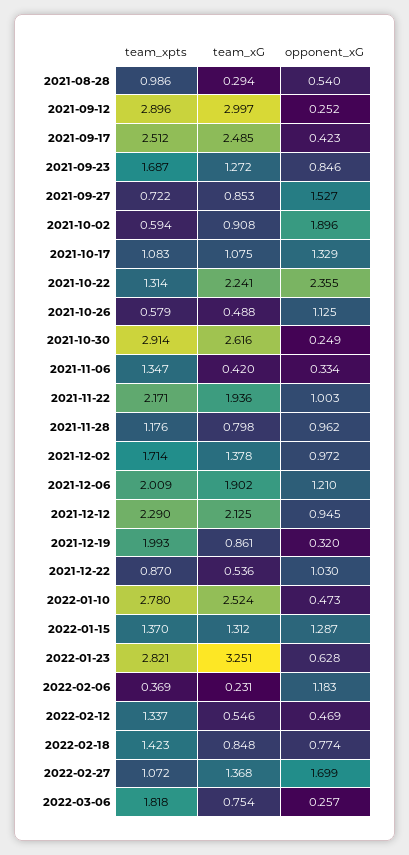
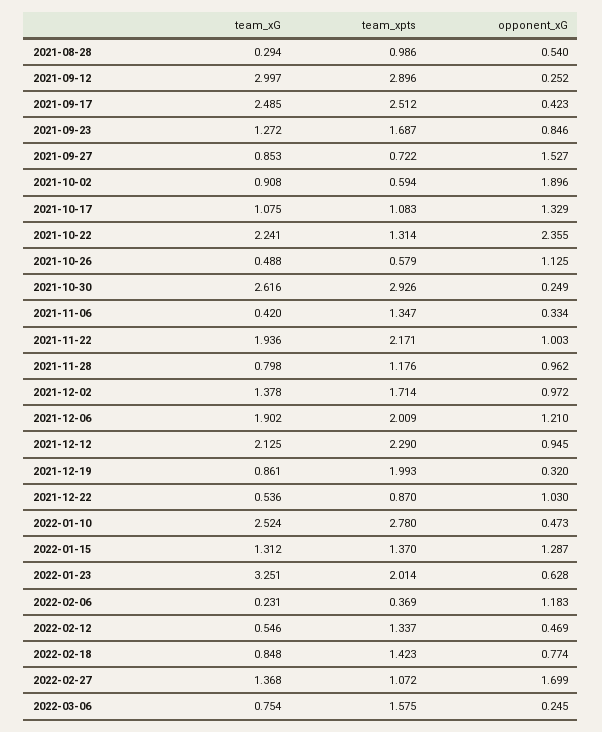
  {
    "team_xpts": {
      "2021-08-28": 0.986,
      "2021-09-12": 2.896,
      "2021-09-17": 2.512,
      "2021-09-23": 1.687,
      "2021-09-27": 0.722,
      "2021-10-02": 0.594,
      "2021-10-17": 1.083,
      "2021-10-22": 1.314,
      "2021-10-26": 0.579,
-     "2021-10-30": 2.914,
+     "2021-10-30": 2.926,
      "2021-11-06": 1.347,
      "2021-11-22": 2.171,
      "2021-11-28": 1.176,
      "2021-12-02": 1.714,
      "2021-12-06": 2.009,
      "2021-12-12": 2.29,
      "2021-12-19": 1.993,
      "2021-12-22": 0.87,
      "2022-01-10": 2.78,
      "2022-01-15": 1.37,
-     "2022-01-23": 2.821,
+     "2022-01-23": 2.014,
      "2022-02-06": 0.369,
      "2022-02-12": 1.337,
      "2022-02-18": 1.423,
      "2022-02-27": 1.072,
-     "2022-03-06": 1.818
+     "2022-03-06": 1.575
    },
    "team_xG": {
      "2021-08-28": 0.294,
      "2021-09-12": 2.997,
      "2021-09-17": 2.485,
      "2021-09-23": 1.272,
      "2021-09-27": 0.853,
      "2021-10-02": 0.908,
      "2021-10-17": 1.075,
      "2021-10-22": 2.241,
      "2021-10-26": 0.488,
      "2021-10-30": 2.616,
      "2021-11-06": 0.42,
      "2021-11-22": 1.936,
      "2021-11-28": 0.798,
      "2021-12-02": 1.378,
      "2021-12-06": 1.902,
      "2021-12-12": 2.125,
      "2021-12-19": 0.861,
      "2021-12-22": 0.536,
      "2022-01-10": 2.524,
      "2022-01-15": 1.312,
      "2022-01-23": 3.251,
      "2022-02-06": 0.231,
      "2022-02-12": 0.546,
      "2022-02-18": 0.848,
      "2022-02-27": 1.368,
      "2022-03-06": 0.754
    },
    "opponent_xG": {
      "2021-08-28": 0.54,
      "2021-09-12": 0.252,
      "2021-09-17": 0.423,
      "2021-09-23": 0.846,
      "2021-09-27": 1.527,
      "2021-10-02": 1.896,
      "2021-10-17": 1.329,
      "2021-10-22": 2.355,
      "2021-10-26": 1.125,
      "2021-10-30": 0.249,
      "2021-11-06": 0.334,
      "2021-11-22": 1.003,
      "2021-11-28": 0.962,
      "2021-12-02": 0.972,
      "2021-12-06": 1.21,
      "2021-12-12": 0.945,
      "2021-12-19": 0.32,
      "2021-12-22": 1.03,
      "2022-01-10": 0.473,
      "2022-01-15": 1.287,
      "2022-01-23": 0.628,
      "2022-02-06": 1.183,
      "2022-02-12": 0.469,
      "2022-02-18": 0.774,
      "2022-02-27": 1.699,
-     "2022-03-06": 0.257
+     "2022-03-06": 0.245
    }
  }

